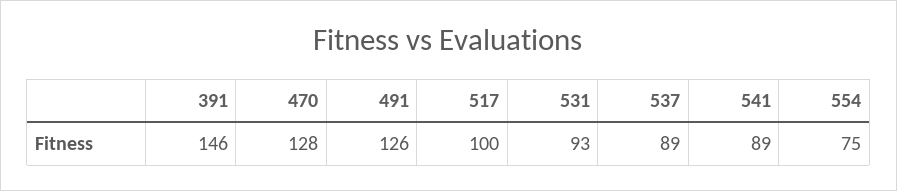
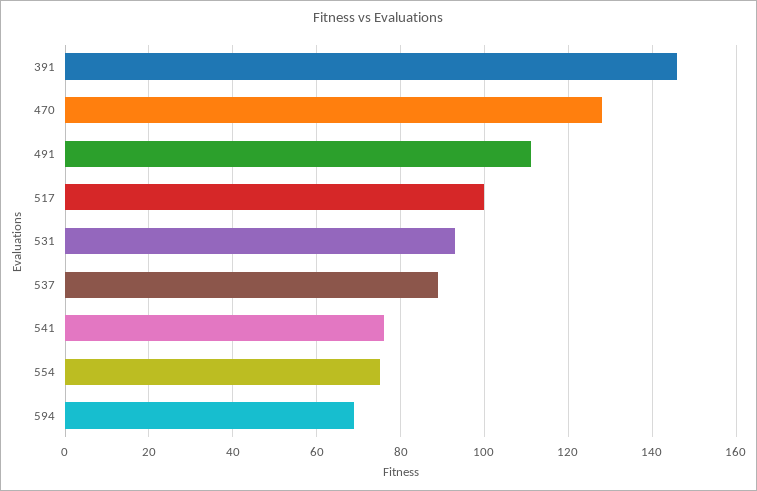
  {
    "391": 146,
    "470": 128,
-   "491": 126,
+   "491": 110,
    "517": 100,
    "531": 93,
    "537": 89,
-   "541": 89,
+   "541": 75,
-   "554": 75
+   "554": 75,
+   "594": 70
  }

